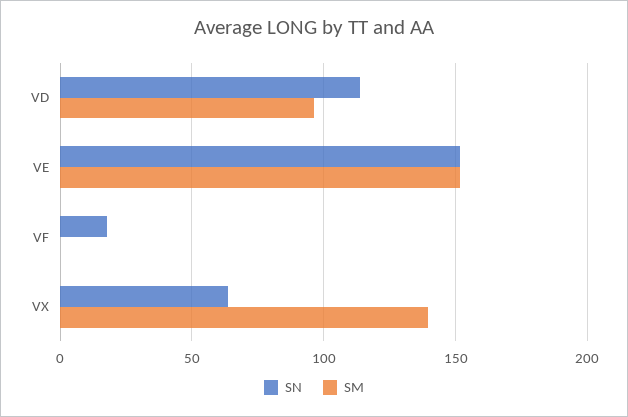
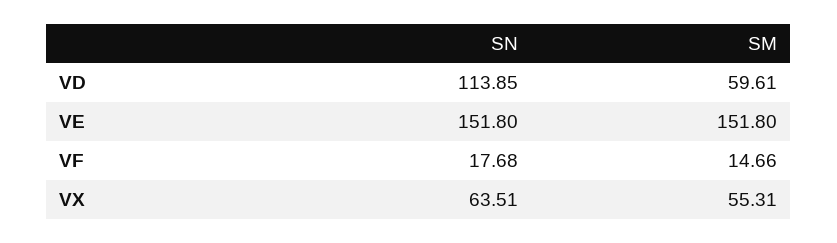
  {
    "SN": {
      "VD": 113.85,
      "VE": 151.8,
      "VF": 17.68,
      "VX": 63.51
    },
    "SM": {
-     "VD": 95,
+     "VD": 59.61,
      "VE": 151.8,
-     "VF": 0,
+     "VF": 14.66,
-     "VX": 140
+     "VX": 55.31
    }
  }

